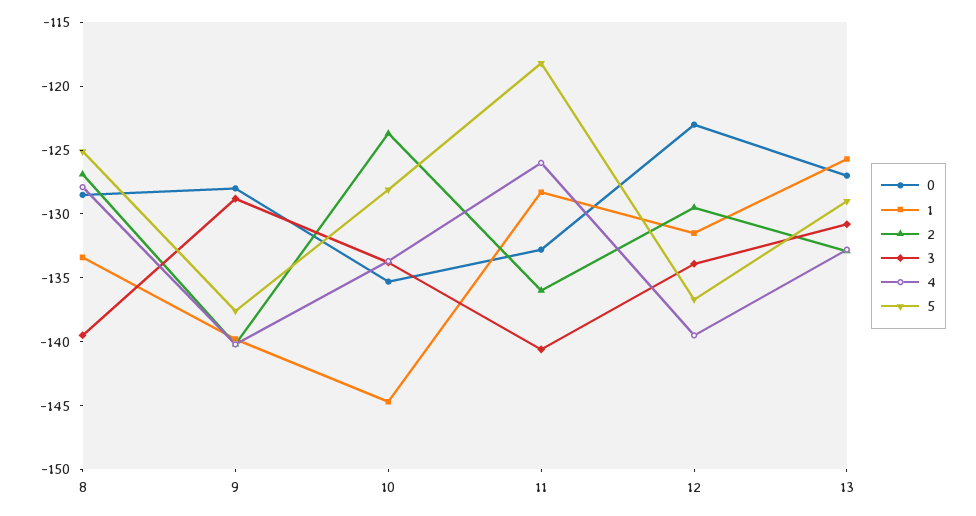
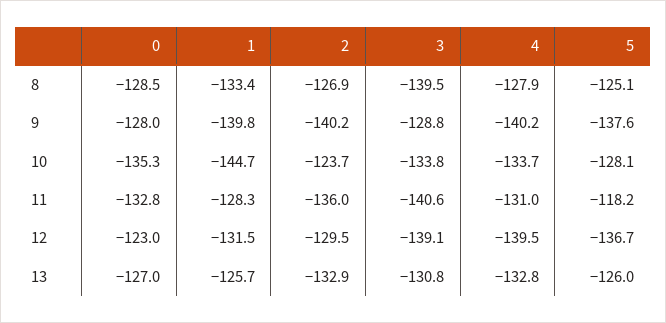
  {
    "0": {
      "8": -128.5,
      "9": -128,
      "10": -135.3,
      "11": -132.8,
      "12": -123,
      "13": -127
    },
    "1": {
      "8": -133.4,
      "9": -139.8,
      "10": -144.7,
      "11": -128.3,
      "12": -131.5,
      "13": -125.7
    },
    "2": {
      "8": -126.9,
      "9": -140.2,
      "10": -123.7,
      "11": -136,
      "12": -129.5,
      "13": -132.9
    },
    "3": {
      "8": -139.5,
      "9": -128.8,
      "10": -133.8,
      "11": -140.6,
-     "12": -134,
+     "12": -139.1,
      "13": -130.8
    },
    "4": {
      "8": -127.9,
      "9": -140.2,
      "10": -133.7,
-     "11": -126,
+     "11": -131,
      "12": -139.5,
      "13": -132.8
    },
    "5": {
      "8": -125.1,
      "9": -137.6,
      "10": -128.1,
      "11": -118.2,
      "12": -136.7,
-     "13": -129
+     "13": -126
    }
  }

